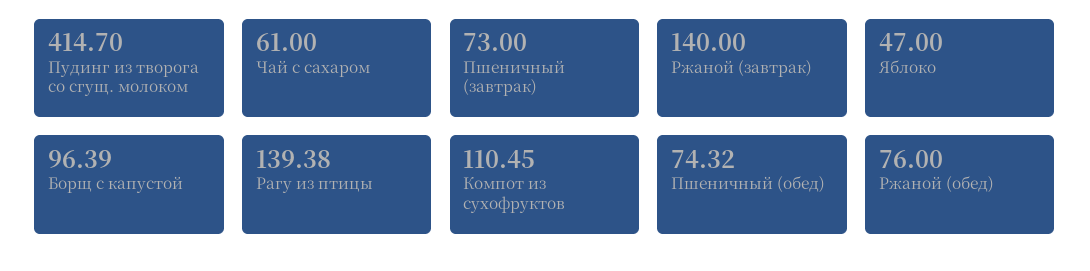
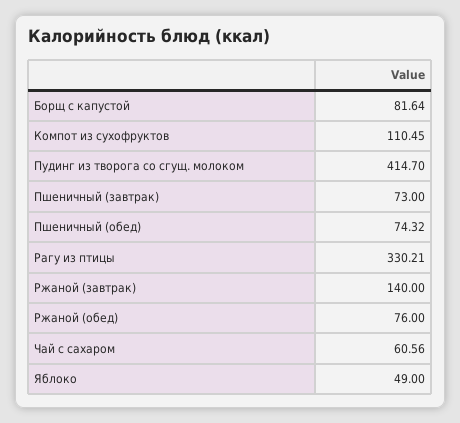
  {
    "Пудинг из творога со сгущ. молоком": 414.7,
-   "Чай с сахаром": 61,
+   "Чай с сахаром": 60.56,
    "Пшеничный (завтрак)": 73,
    "Ржаной (завтрак)": 140,
-   "Яблоко": 47,
+   "Яблоко": 49,
-   "Борщ с капустой": 96.39,
+   "Борщ с капустой": 81.64,
-   "Рагу из птицы": 139.38,
+   "Рагу из птицы": 330.21,
    "Компот из сухофруктов": 110.45,
    "Пшеничный (обед)": 74.32,
    "Ржаной (обед)": 76
  }

